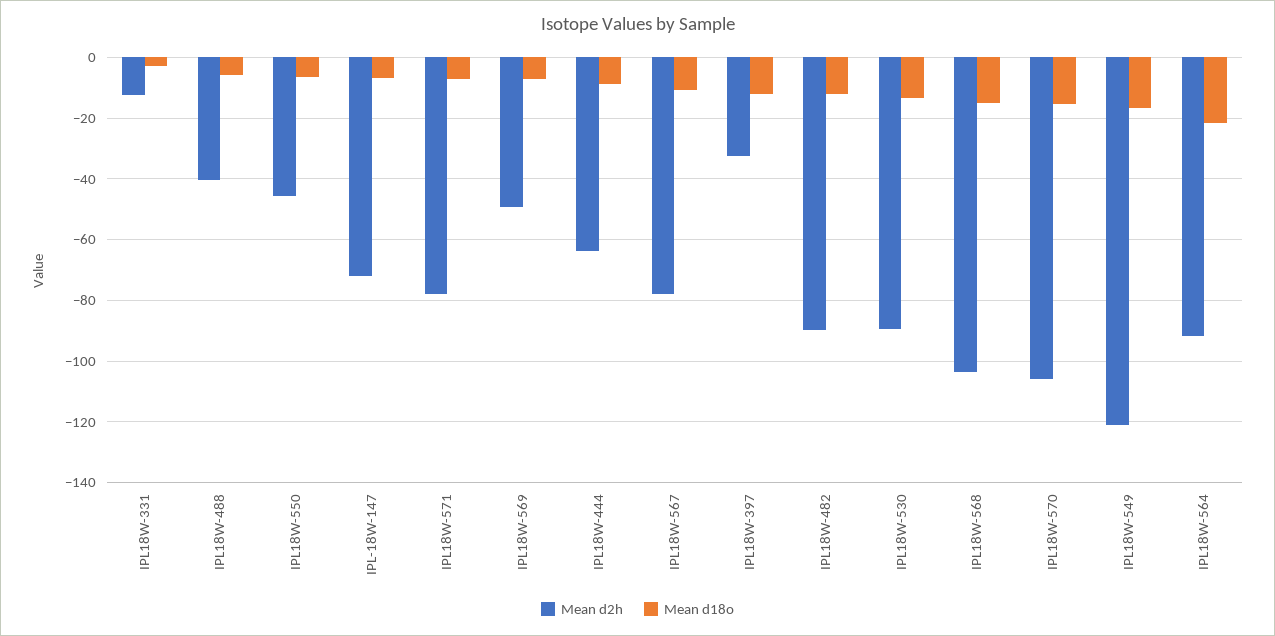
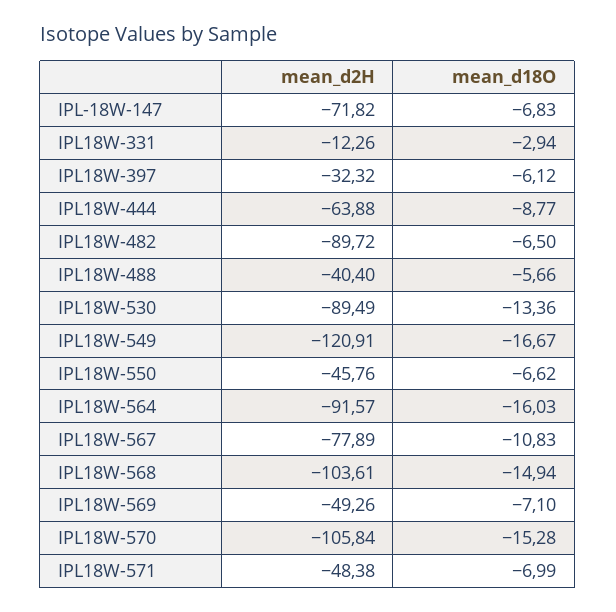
  {
    "Mean d2h": {
      "IPL18W-331": -12.26,
      "IPL18W-488": -40.4,
      "IPL18W-550": -45.76,
      "IPL-18W-147": -71.82,
-     "IPL18W-571": -78,
+     "IPL18W-571": -48.38,
      "IPL18W-569": -49.26,
      "IPL18W-444": -63.88,
      "IPL18W-567": -77.89,
      "IPL18W-397": -32.32,
      "IPL18W-482": -89.72,
      "IPL18W-530": -89.49,
      "IPL18W-568": -103.61,
      "IPL18W-570": -105.84,
      "IPL18W-549": -120.91,
      "IPL18W-564": -91.57
    },
    "Mean d18o": {
      "IPL18W-331": -2.94,
      "IPL18W-488": -5.66,
      "IPL18W-550": -6.62,
      "IPL-18W-147": -6.83,
      "IPL18W-571": -6.99,
      "IPL18W-569": -7.1,
      "IPL18W-444": -8.77,
      "IPL18W-567": -10.83,
-     "IPL18W-397": -12,
+     "IPL18W-397": -6.12,
-     "IPL18W-482": -12,
+     "IPL18W-482": -6.5,
      "IPL18W-530": -13.36,
      "IPL18W-568": -14.94,
      "IPL18W-570": -15.28,
      "IPL18W-549": -16.67,
-     "IPL18W-564": -22
+     "IPL18W-564": -16.03
    }
  }

